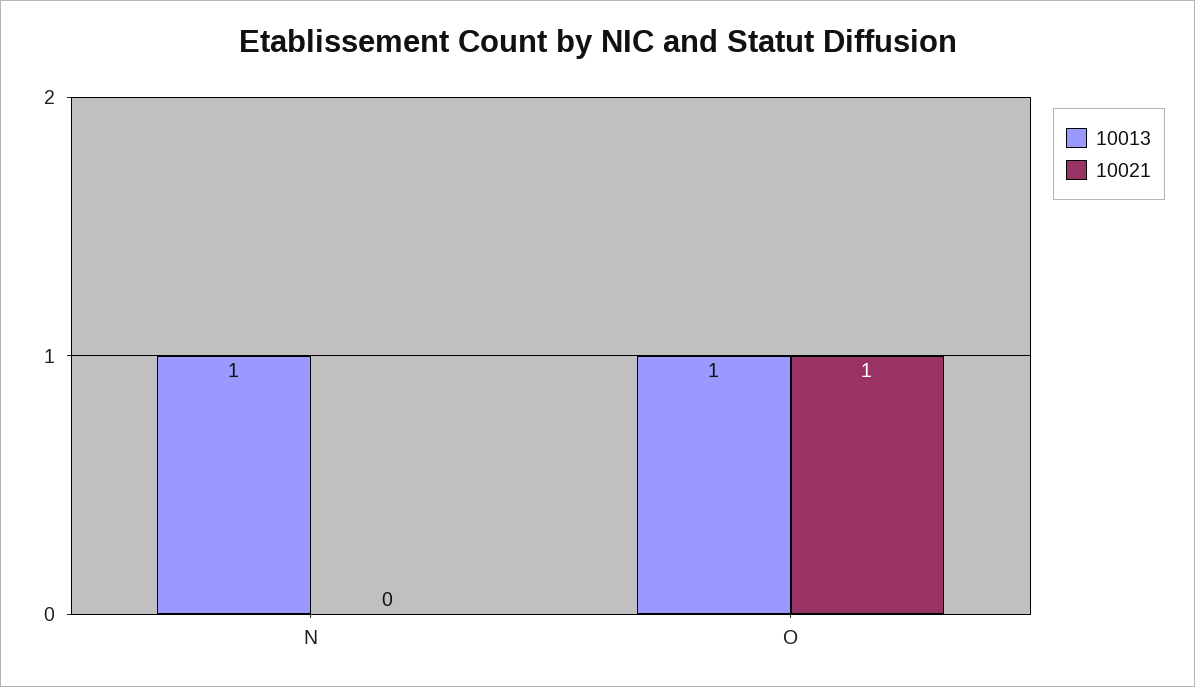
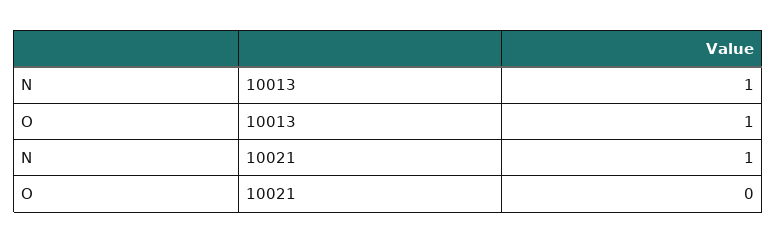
  {
    "10013": {
      "N": 1,
      "O": 1
    },
    "10021": {
-     "N": 0,
+     "N": 1,
-     "O": 1
+     "O": 0
    }
  }

